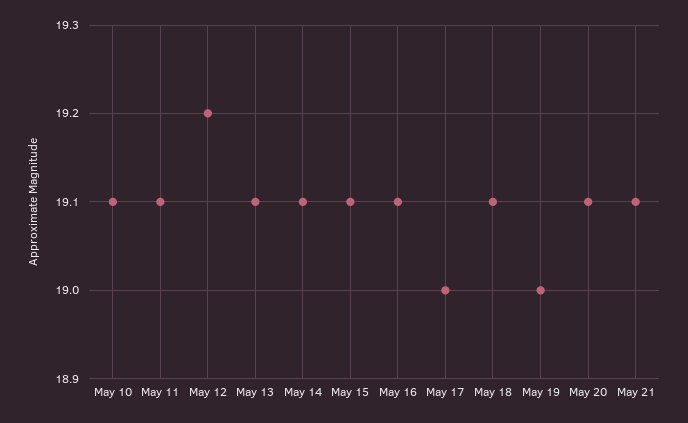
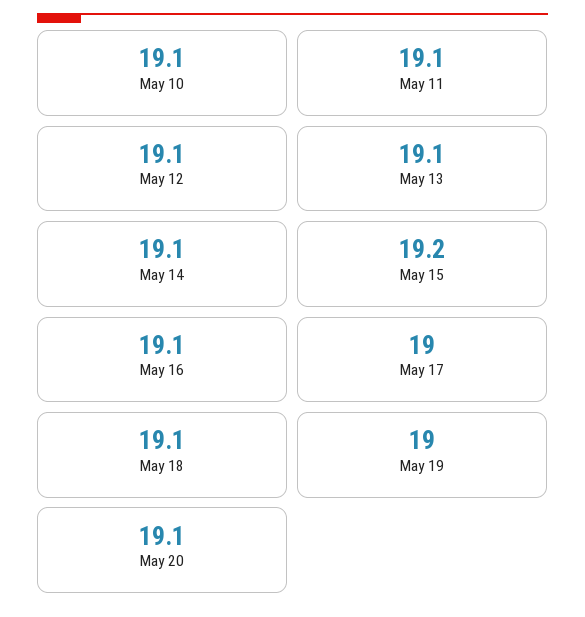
  {
    "May 10": 19.1,
    "May 11": 19.1,
-   "May 12": 19.2,
+   "May 12": 19.1,
    "May 13": 19.1,
    "May 14": 19.1,
-   "May 15": 19.1,
+   "May 15": 19.2,
    "May 16": 19.1,
    "May 17": 19,
    "May 18": 19.1,
    "May 19": 19,
-   "May 20": 19.1,
+   "May 20": 19.1
-   "May 21": 19.1
  }

